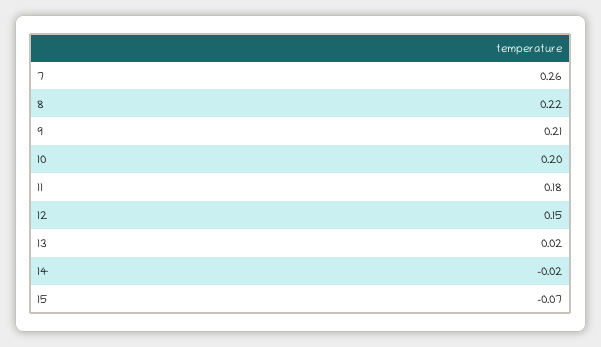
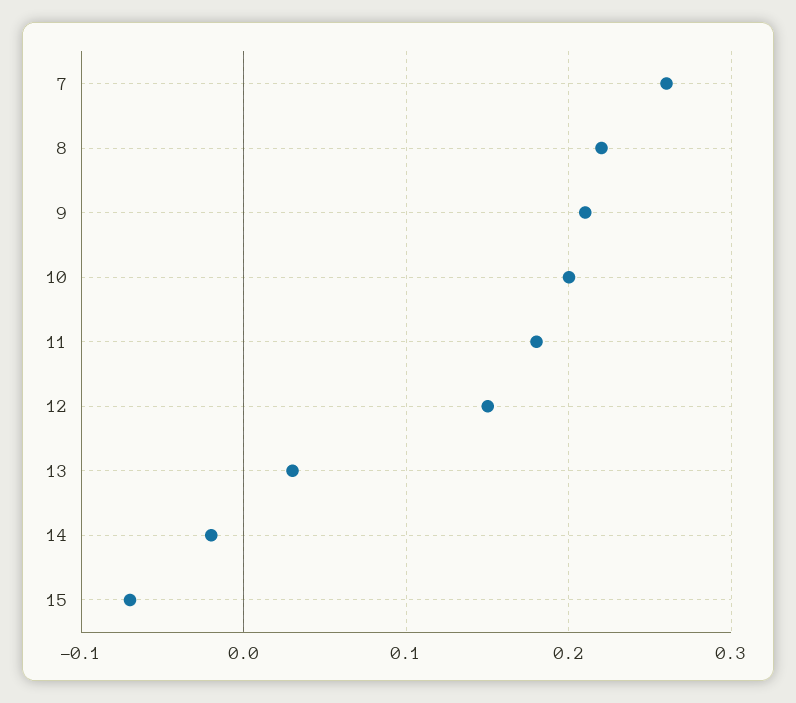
  {
    "7": 0.26,
    "8": 0.22,
    "9": 0.21,
    "10": 0.2,
    "11": 0.18,
    "12": 0.15,
-   "13": 0.02,
+   "13": 0.03,
    "14": -0.02,
    "15": -0.07
  }

